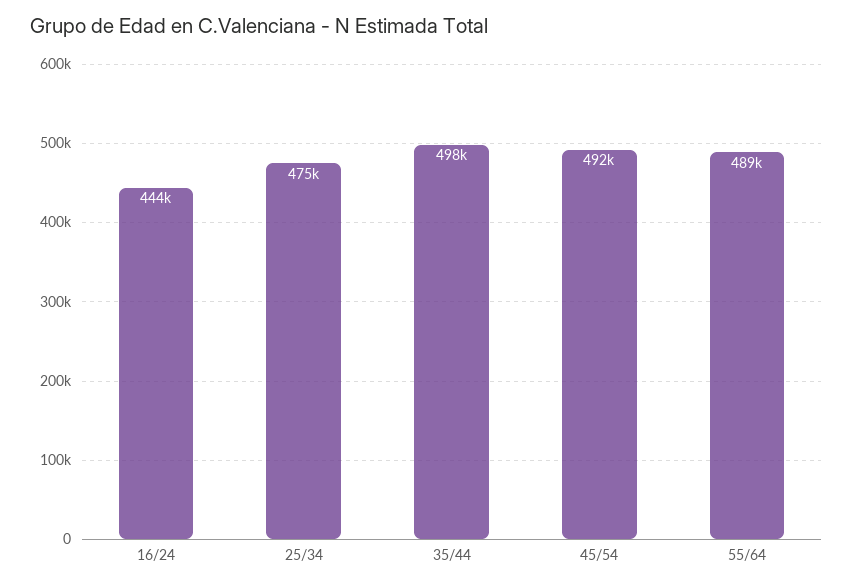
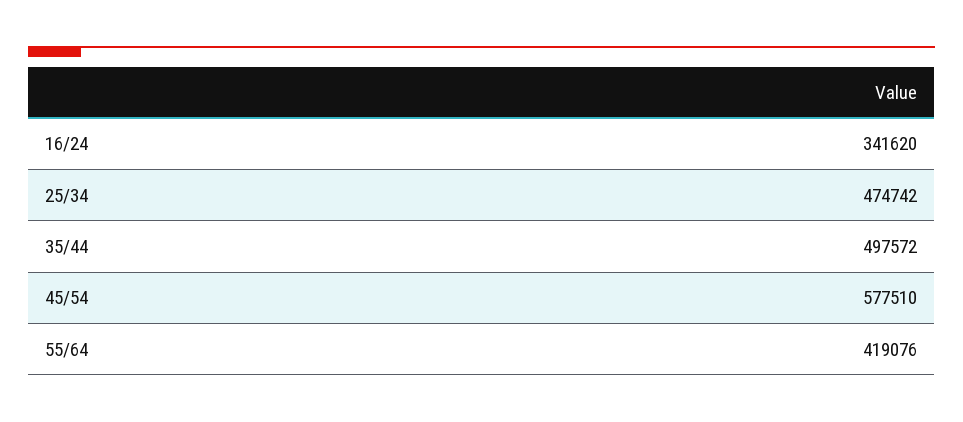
  {
-   "16/24": 444000,
+   "16/24": 341620,
    "25/34": 474742,
    "35/44": 497572,
-   "45/54": 492000,
+   "45/54": 577510,
-   "55/64": 489000
+   "55/64": 419076
  }

